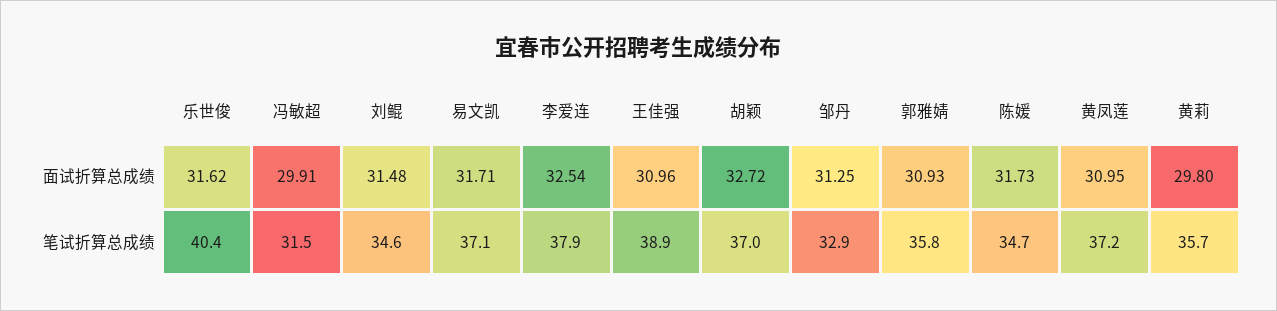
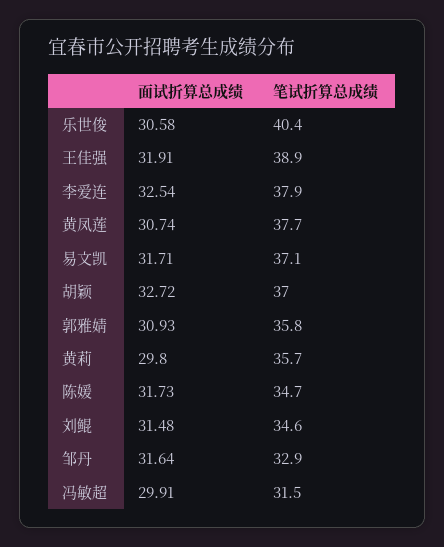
  {
    "乐世俊": {
-     "面试折算总成绩": 31.62,
+     "面试折算总成绩": 30.58,
      "笔试折算总成绩": 40.4
    },
    "冯敏超": {
      "面试折算总成绩": 29.91,
      "笔试折算总成绩": 31.5
    },
    "刘鲲": {
      "面试折算总成绩": 31.48,
      "笔试折算总成绩": 34.6
    },
    "易文凯": {
      "面试折算总成绩": 31.71,
      "笔试折算总成绩": 37.1
    },
    "李爱连": {
      "面试折算总成绩": 32.54,
      "笔试折算总成绩": 37.9
    },
    "王佳强": {
-     "面试折算总成绩": 30.96,
+     "面试折算总成绩": 31.91,
      "笔试折算总成绩": 38.9
    },
    "胡颖": {
      "面试折算总成绩": 32.72,
      "笔试折算总成绩": 37
    },
    "邹丹": {
-     "面试折算总成绩": 31.25,
+     "面试折算总成绩": 31.64,
      "笔试折算总成绩": 32.9
    },
    "郭雅婧": {
      "面试折算总成绩": 30.93,
      "笔试折算总成绩": 35.8
    },
    "陈媛": {
      "面试折算总成绩": 31.73,
      "笔试折算总成绩": 34.7
    },
    "黄凤莲": {
-     "面试折算总成绩": 30.95,
+     "面试折算总成绩": 30.74,
-     "笔试折算总成绩": 37.2
+     "笔试折算总成绩": 37.7
    },
    "黄莉": {
      "面试折算总成绩": 29.8,
      "笔试折算总成绩": 35.7
    }
  }

